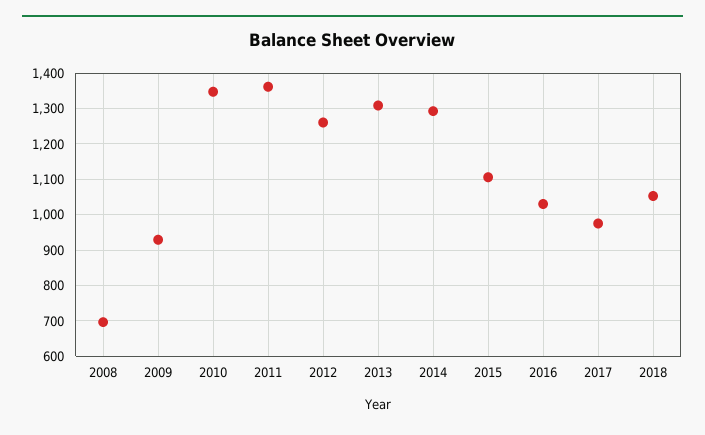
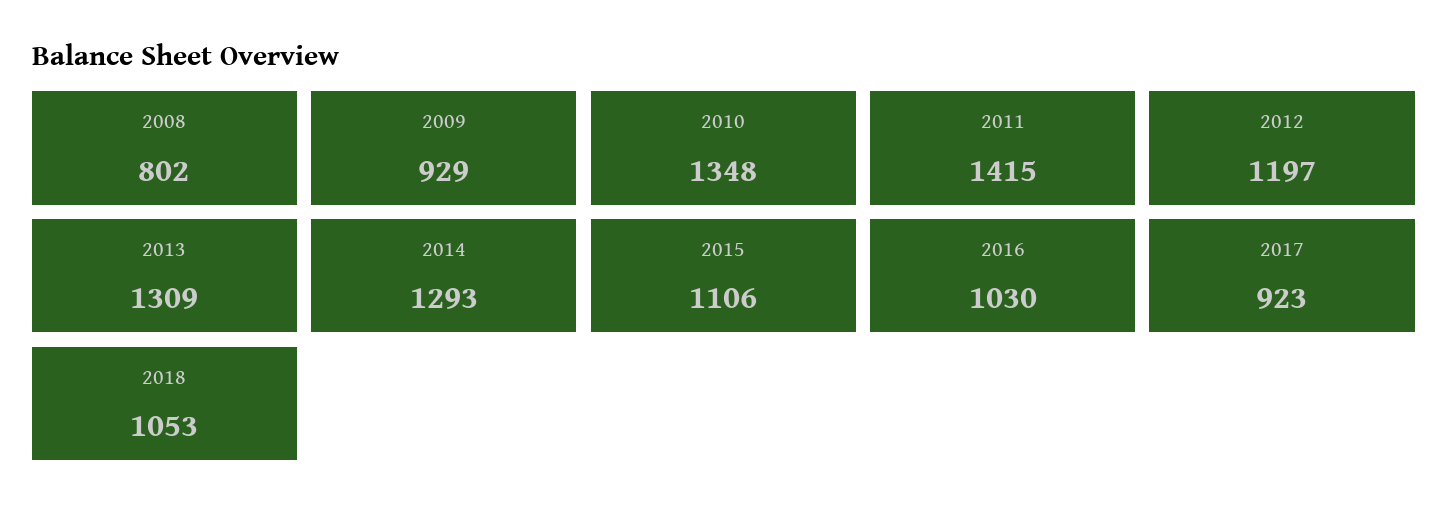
  {
-   "2008": 700,
+   "2008": 802,
    "2009": 929,
    "2010": 1348,
-   "2011": 1360,
+   "2011": 1415,
-   "2012": 1260,
+   "2012": 1197,
    "2013": 1309,
    "2014": 1293,
    "2015": 1106,
    "2016": 1030,
-   "2017": 980,
+   "2017": 923,
    "2018": 1053
  }

